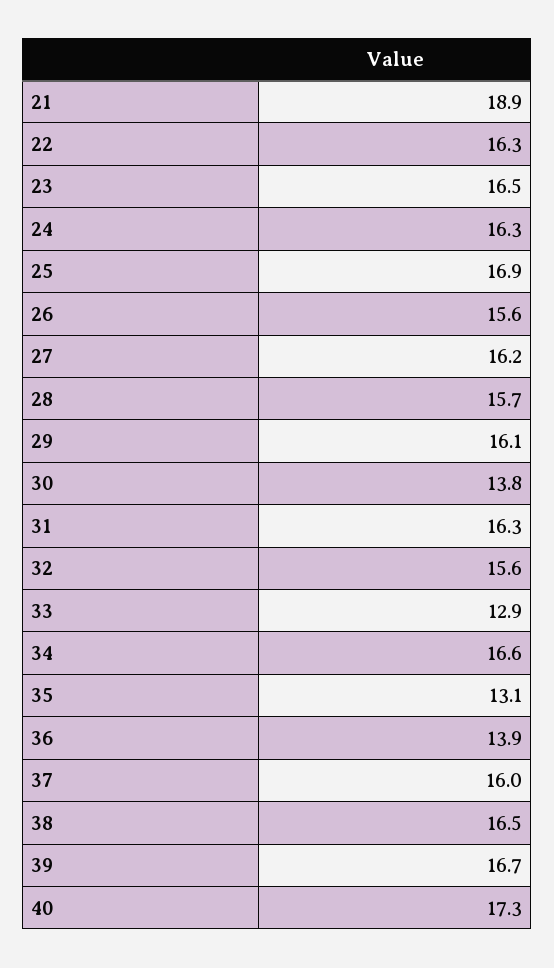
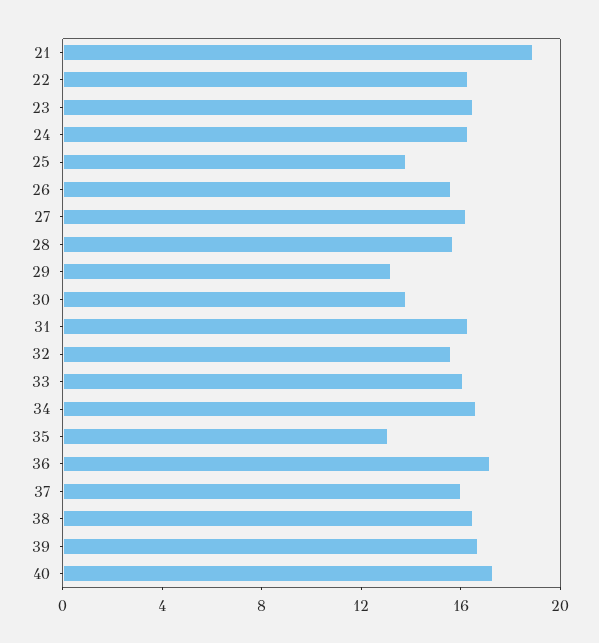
  {
    "21": 18.9,
    "22": 16.3,
    "23": 16.5,
    "24": 16.3,
-   "25": 16.9,
+   "25": 14,
    "26": 15.6,
    "27": 16.2,
    "28": 15.7,
-   "29": 16.1,
+   "29": 13,
    "30": 13.8,
    "31": 16.3,
    "32": 15.6,
-   "33": 12.9,
+   "33": 16,
    "34": 16.6,
    "35": 13.1,
-   "36": 13.9,
+   "36": 17,
    "37": 16,
    "38": 16.5,
    "39": 16.7,
    "40": 17.3
  }

